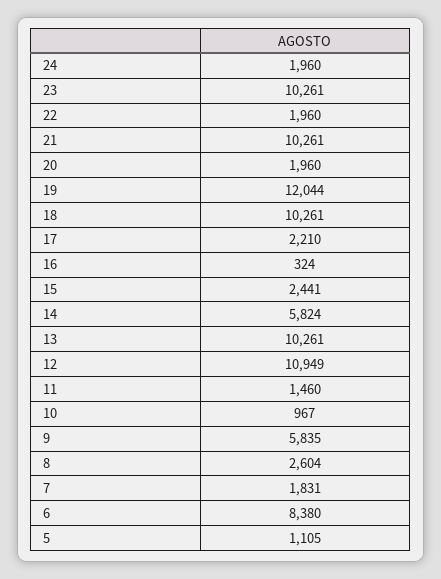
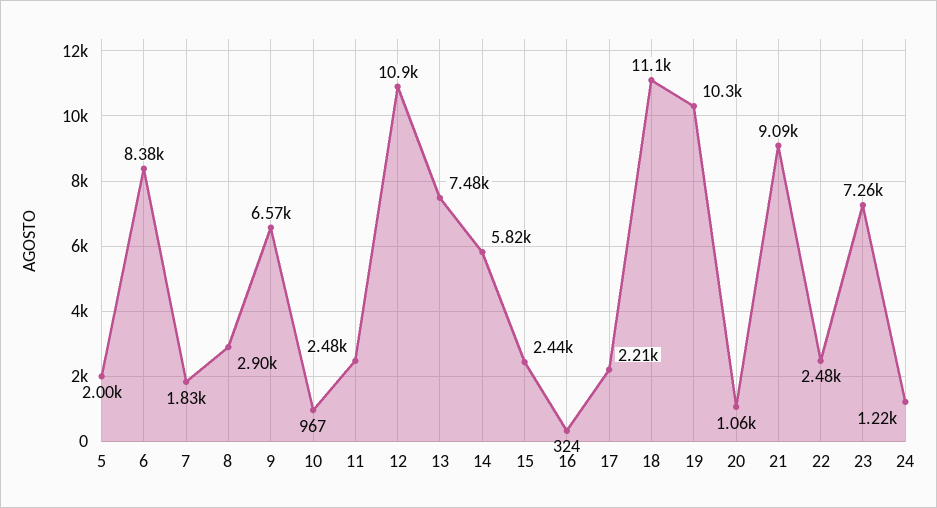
  {
-   "24": 1960,
+   "24": 1220,
-   "23": 10261,
+   "23": 7260,
-   "22": 1960,
+   "22": 2480,
-   "21": 10261,
+   "21": 9090,
-   "20": 1960,
+   "20": 1060,
-   "19": 12044,
+   "19": 10300,
-   "18": 10261,
+   "18": 11100,
    "17": 2210,
    "16": 324,
    "15": 2441,
    "14": 5824,
-   "13": 10261,
+   "13": 7480,
    "12": 10949,
-   "11": 1460,
+   "11": 2480,
    "10": 967,
-   "9": 5835,
+   "9": 6570,
-   "8": 2604,
+   "8": 2900,
    "7": 1831,
    "6": 8380,
-   "5": 1105
+   "5": 2000
  }

